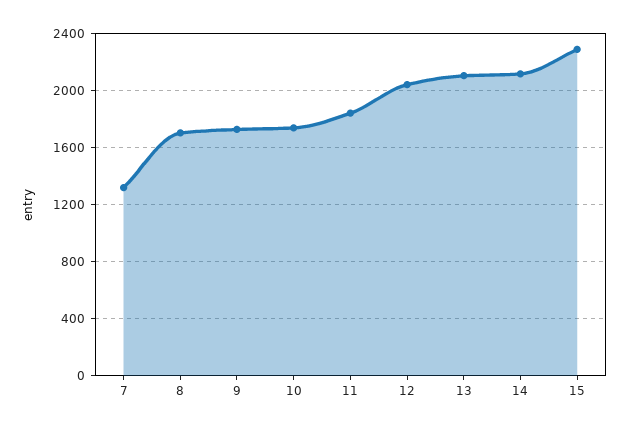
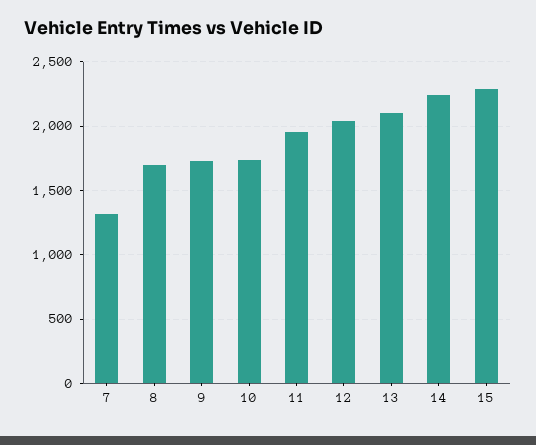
  {
    "7": 1300,
    "8": 1700,
    "9": 1750,
    "10": 1750,
-   "11": 1850,
+   "11": 1950,
    "12": 2050,
    "13": 2100,
-   "14": 2100,
+   "14": 2250,
    "15": 2300
  }

